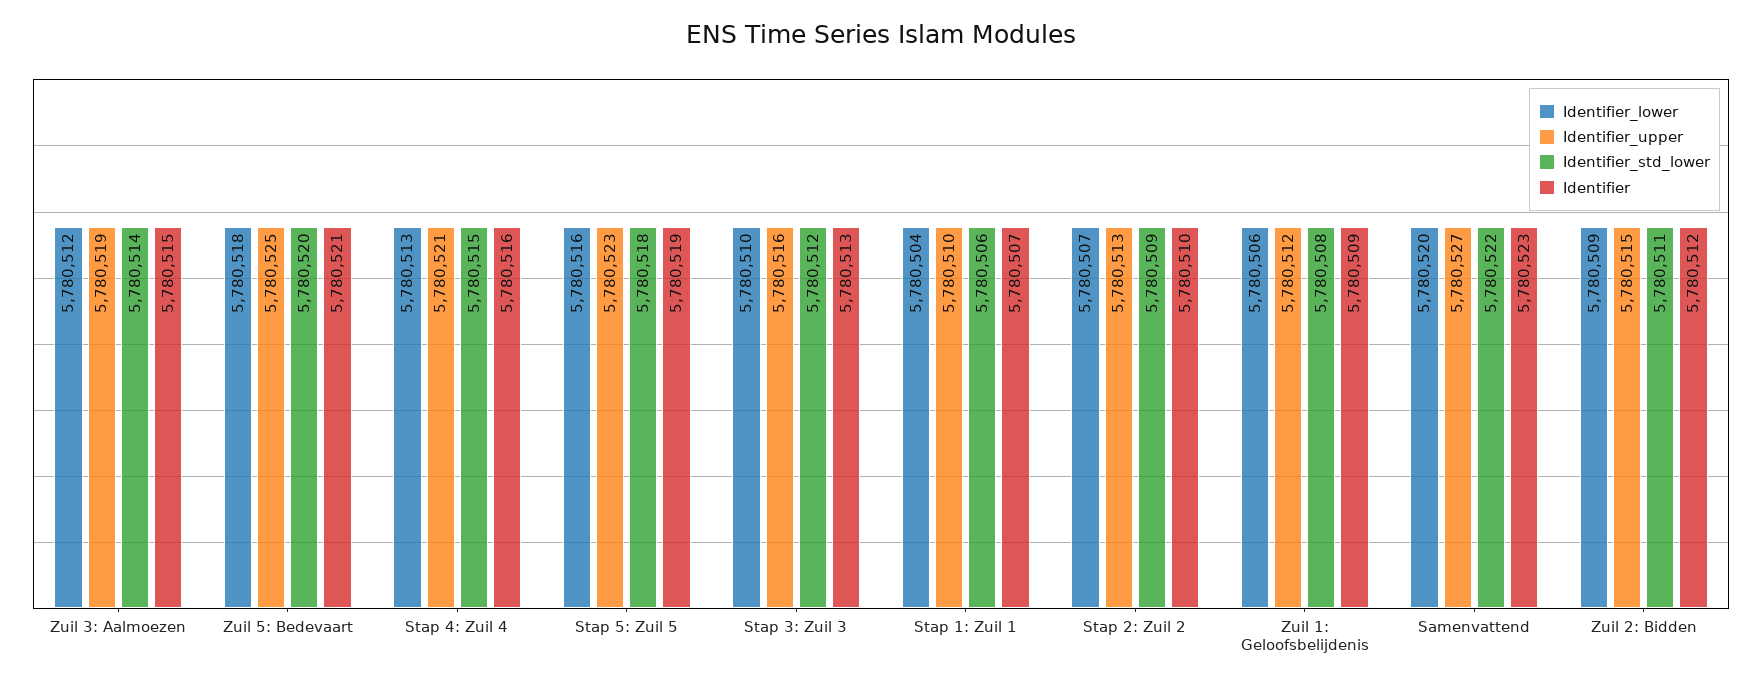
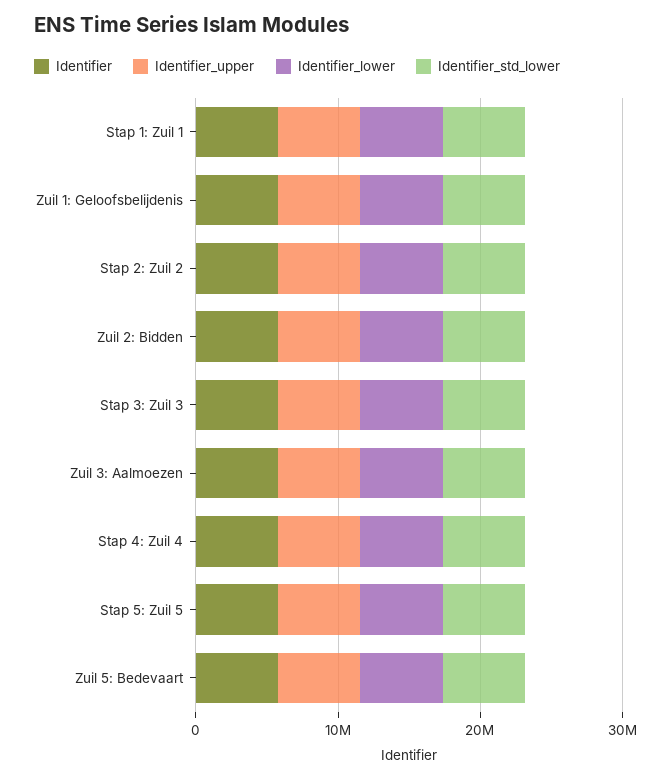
  {
    "Identifier_lower": {
      "Zuil 3: Aalmoezen": 5780512,
      "Zuil 5: Bedevaart": 5780518,
      "Stap 4: Zuil 4": 5780513,
      "Stap 5: Zuil 5": 5780516,
      "Stap 3: Zuil 3": 5780510,
      "Stap 1: Zuil 1": 5780504,
      "Stap 2: Zuil 2": 5780507,
      "Zuil 1: Geloofsbelijdenis": 5780506,
-     "Samenvattend": 5780520,
      "Zuil 2: Bidden": 5780509
    },
    "Identifier_upper": {
      "Zuil 3: Aalmoezen": 5780519,
      "Zuil 5: Bedevaart": 5780525,
      "Stap 4: Zuil 4": 5780521,
      "Stap 5: Zuil 5": 5780523,
      "Stap 3: Zuil 3": 5780516,
      "Stap 1: Zuil 1": 5780510,
      "Stap 2: Zuil 2": 5780513,
      "Zuil 1: Geloofsbelijdenis": 5780512,
-     "Samenvattend": 5780527,
      "Zuil 2: Bidden": 5780515
    },
    "Identifier_std_lower": {
      "Zuil 3: Aalmoezen": 5780514,
      "Zuil 5: Bedevaart": 5780520,
      "Stap 4: Zuil 4": 5780515,
      "Stap 5: Zuil 5": 5780518,
      "Stap 3: Zuil 3": 5780512,
      "Stap 1: Zuil 1": 5780506,
      "Stap 2: Zuil 2": 5780509,
      "Zuil 1: Geloofsbelijdenis": 5780508,
-     "Samenvattend": 5780522,
      "Zuil 2: Bidden": 5780511
    },
    "Identifier": {
      "Zuil 3: Aalmoezen": 5780515,
      "Zuil 5: Bedevaart": 5780521,
      "Stap 4: Zuil 4": 5780516,
      "Stap 5: Zuil 5": 5780519,
      "Stap 3: Zuil 3": 5780513,
      "Stap 1: Zuil 1": 5780507,
      "Stap 2: Zuil 2": 5780510,
      "Zuil 1: Geloofsbelijdenis": 5780509,
-     "Samenvattend": 5780523,
      "Zuil 2: Bidden": 5780512
    }
  }

